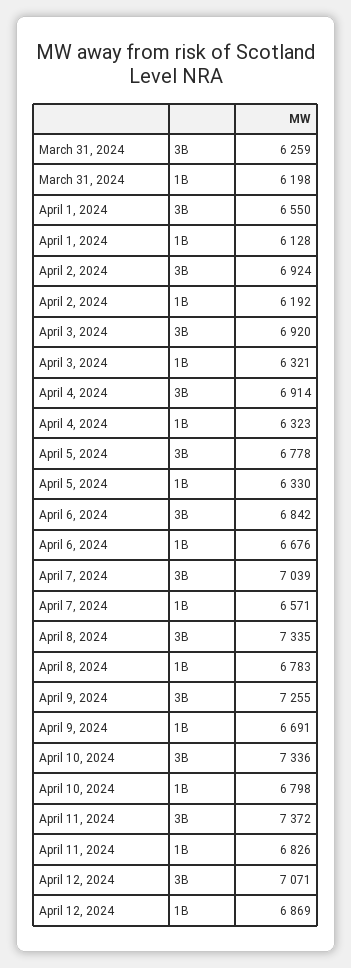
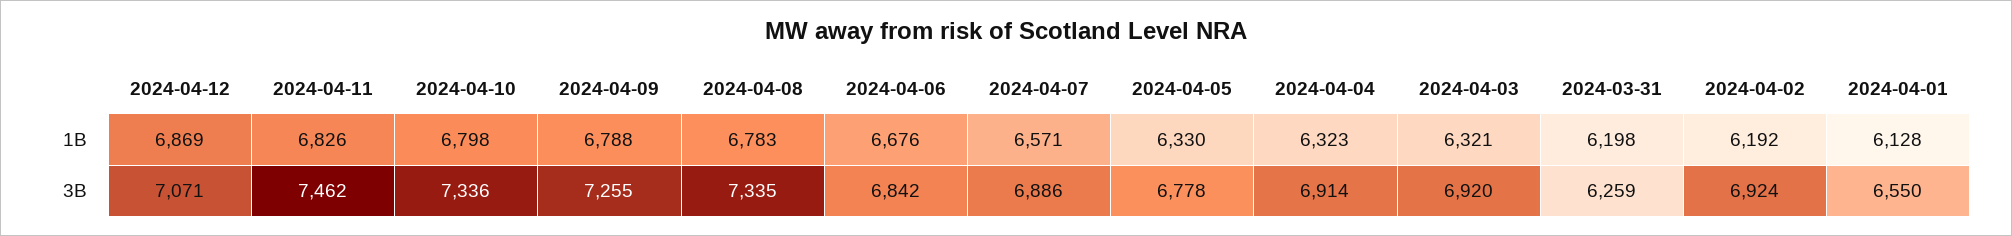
  {
    "March 31, 2024": {
      "3B": 6259,
      "1B": 6198
    },
    "April 1, 2024": {
      "3B": 6550,
      "1B": 6128
    },
    "April 2, 2024": {
      "3B": 6924,
      "1B": 6192
    },
    "April 3, 2024": {
      "3B": 6920,
      "1B": 6321
    },
    "April 4, 2024": {
      "3B": 6914,
      "1B": 6323
    },
    "April 5, 2024": {
      "3B": 6778,
      "1B": 6330
    },
    "April 6, 2024": {
      "3B": 6842,
      "1B": 6676
    },
    "April 7, 2024": {
-     "3B": 7039,
+     "3B": 6886,
      "1B": 6571
    },
    "April 8, 2024": {
      "3B": 7335,
      "1B": 6783
    },
    "April 9, 2024": {
      "3B": 7255,
-     "1B": 6691
+     "1B": 6788
    },
    "April 10, 2024": {
      "3B": 7336,
      "1B": 6798
    },
    "April 11, 2024": {
-     "3B": 7372,
+     "3B": 7462,
      "1B": 6826
    },
    "April 12, 2024": {
      "3B": 7071,
      "1B": 6869
    }
  }

